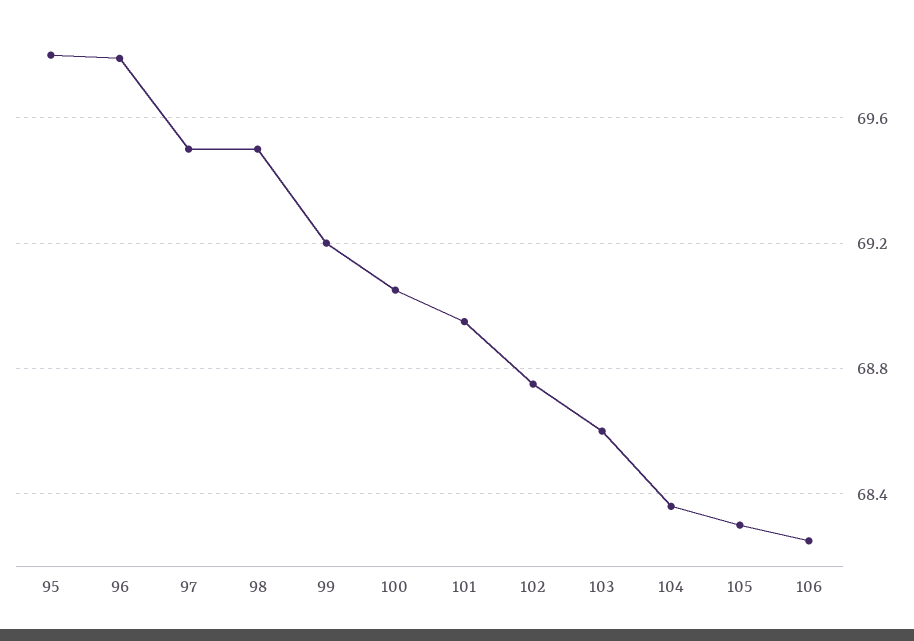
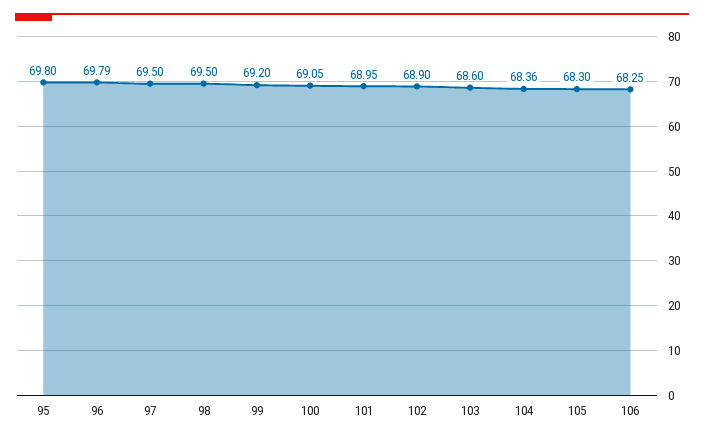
  {
    "95": 69.8,
    "96": 69.79,
    "97": 69.5,
    "98": 69.5,
    "99": 69.2,
    "100": 69.05,
    "101": 68.95,
-   "102": 68.75,
+   "102": 68.9,
    "103": 68.6,
    "104": 68.36,
    "105": 68.3,
    "106": 68.25
  }

